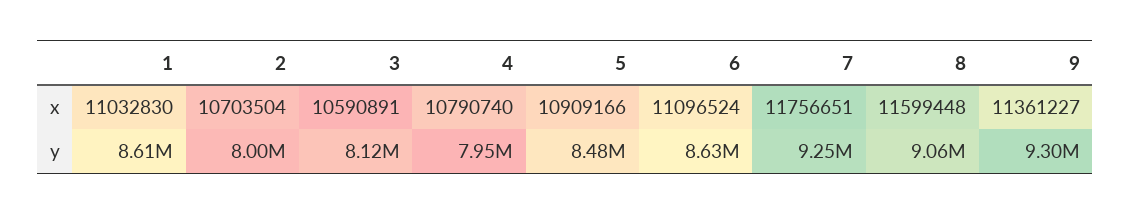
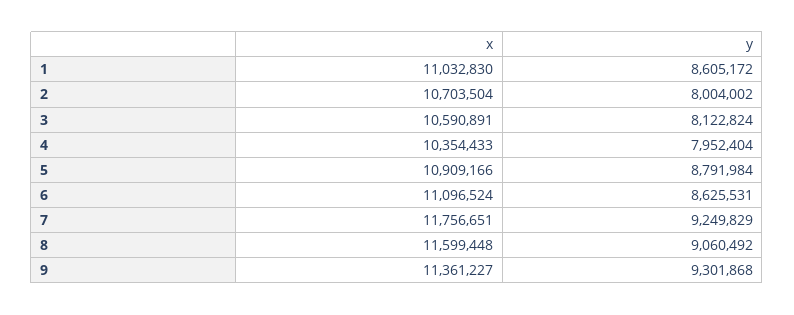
  {
    "1": {
      "x": 11032830,
      "y": 8605172
    },
    "2": {
      "x": 10703504,
      "y": 8004002
    },
    "3": {
      "x": 10590891,
      "y": 8122824
    },
    "4": {
-     "x": 10790740,
+     "x": 10354433,
      "y": 7952404
    },
    "5": {
      "x": 10909166,
-     "y": 8480000
+     "y": 8791984
    },
    "6": {
      "x": 11096524,
      "y": 8625531
    },
    "7": {
      "x": 11756651,
      "y": 9249829
    },
    "8": {
      "x": 11599448,
      "y": 9060492
    },
    "9": {
      "x": 11361227,
      "y": 9301868
    }
  }

